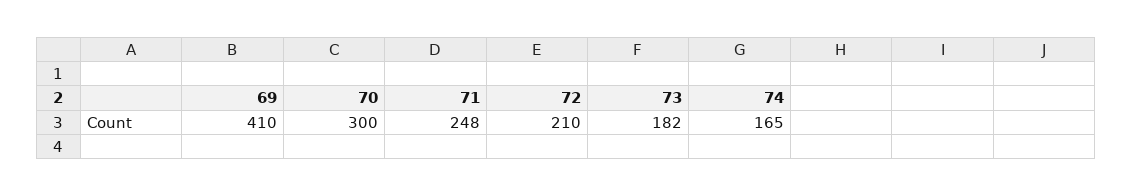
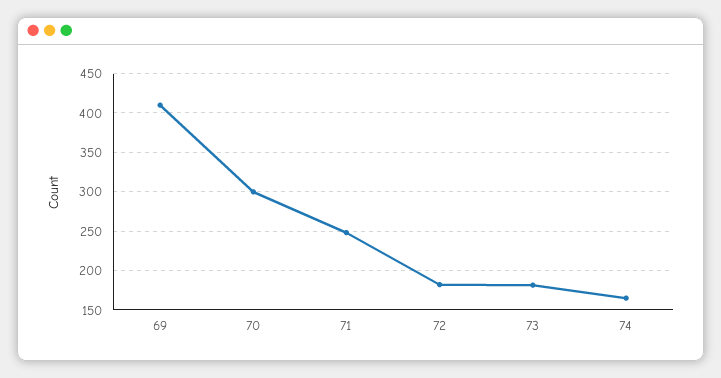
  {
    "69": 410,
    "70": 300,
    "71": 248,
-   "72": 210,
+   "72": 180,
    "73": 182,
    "74": 165
  }

